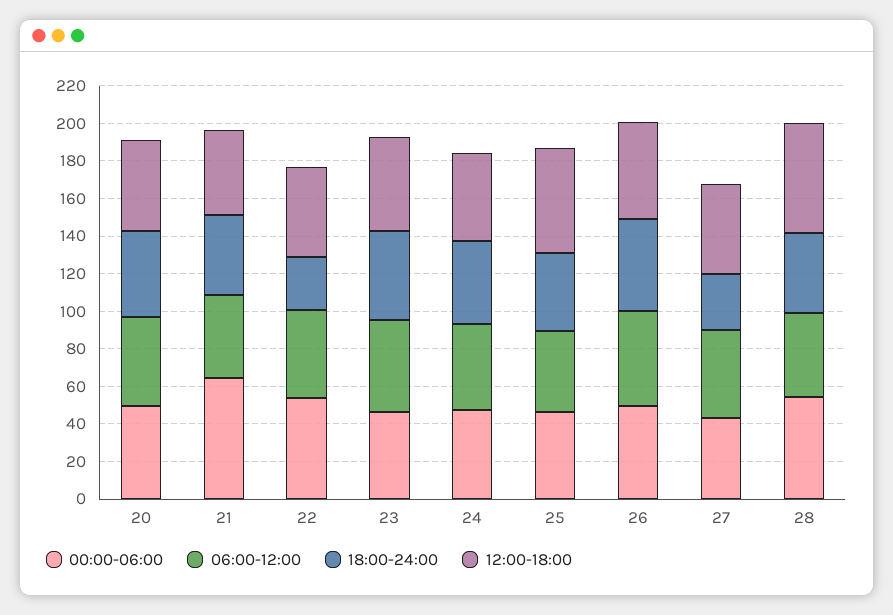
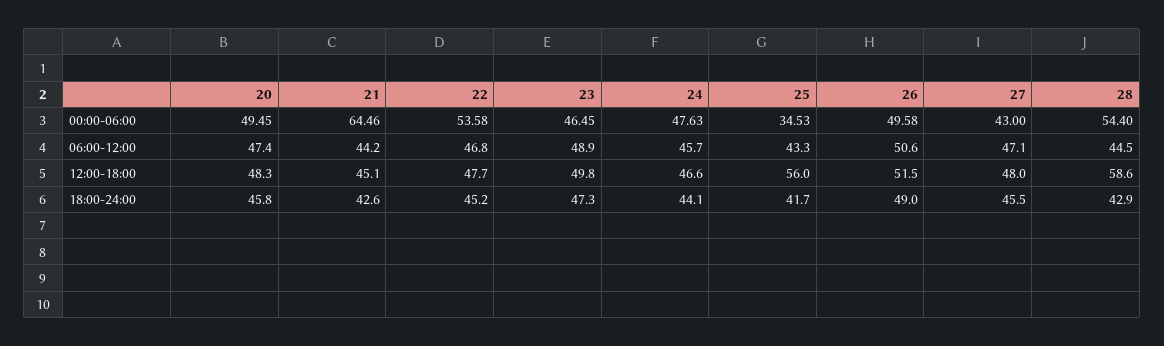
  {
    "00:00-06:00": {
      "20": 49.45,
      "21": 64.46,
      "22": 53.58,
      "23": 46.45,
      "24": 47.63,
-     "25": 45,
+     "25": 34.53,
      "26": 49.58,
      "27": 43,
      "28": 54.4
    },
    "06:00-12:00": {
      "20": 47.4,
      "21": 44.2,
      "22": 46.8,
      "23": 48.9,
      "24": 45.7,
      "25": 43.3,
      "26": 50.6,
      "27": 47.1,
      "28": 44.5
    },
    "18:00-24:00": {
      "20": 45.8,
      "21": 42.6,
-     "22": 30,
+     "22": 45.2,
      "23": 47.3,
      "24": 44.1,
      "25": 41.7,
      "26": 49,
-     "27": 30,
+     "27": 45.5,
      "28": 42.9
    },
    "12:00-18:00": {
      "20": 48.3,
      "21": 45.1,
      "22": 47.7,
      "23": 49.8,
      "24": 46.6,
      "25": 56,
      "26": 51.5,
      "27": 48,
      "28": 58.6
    }
  }

